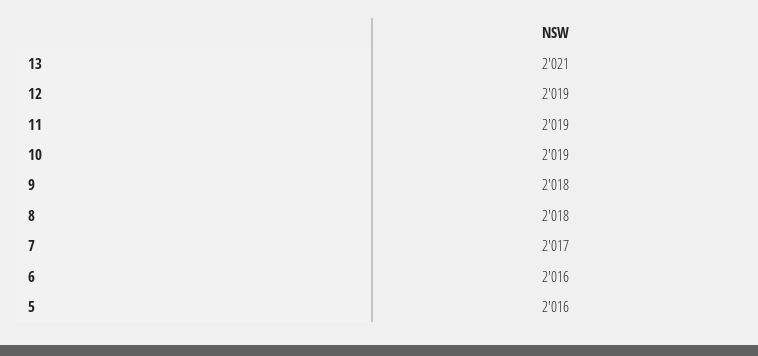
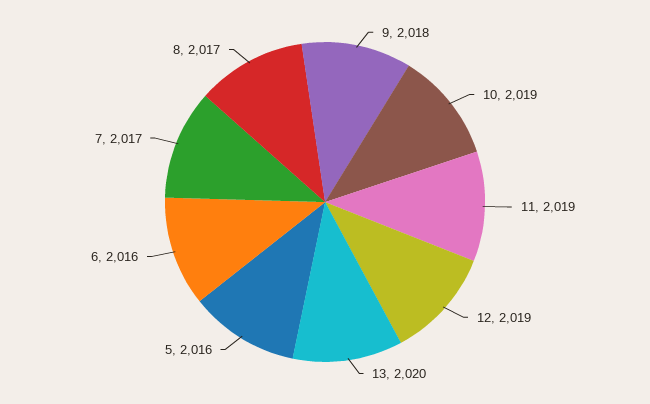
  {
-   "13": 2021,
+   "13": 2020,
    "12": 2019,
    "11": 2019,
    "10": 2019,
    "9": 2018,
-   "8": 2018,
+   "8": 2017,
    "7": 2017,
    "6": 2016,
    "5": 2016
  }

